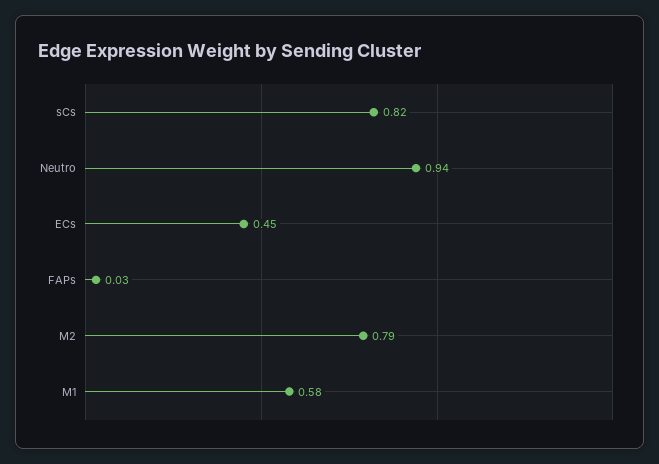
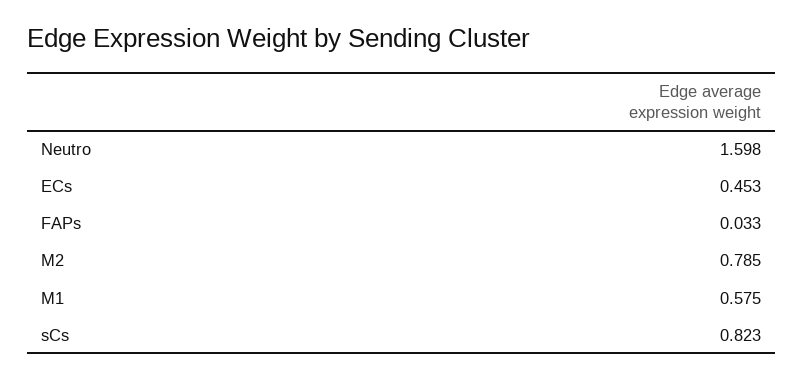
  {
    "sCs": 0.823,
-   "Neutro": 0.94,
+   "Neutro": 1.598,
    "ECs": 0.453,
    "FAPs": 0.033,
    "M2": 0.785,
    "M1": 0.575
  }

